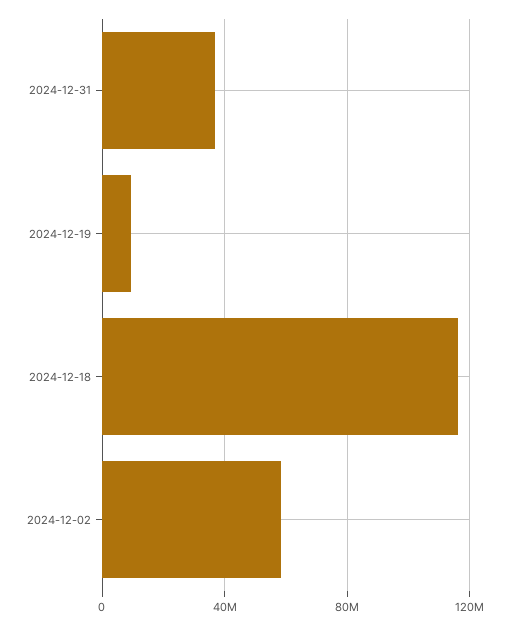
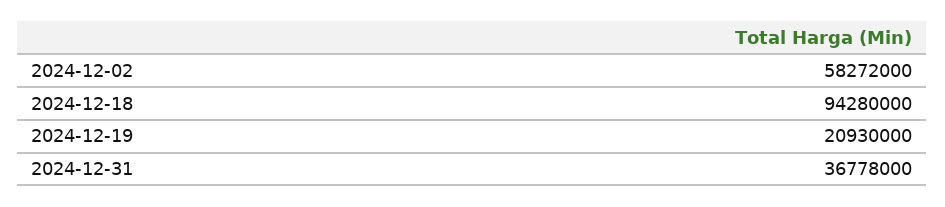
  {
    "2024-12-31": 36778000,
-   "2024-12-19": 10000000,
+   "2024-12-19": 20930000,
-   "2024-12-18": 115000000,
+   "2024-12-18": 94280000,
    "2024-12-02": 58272000
  }

